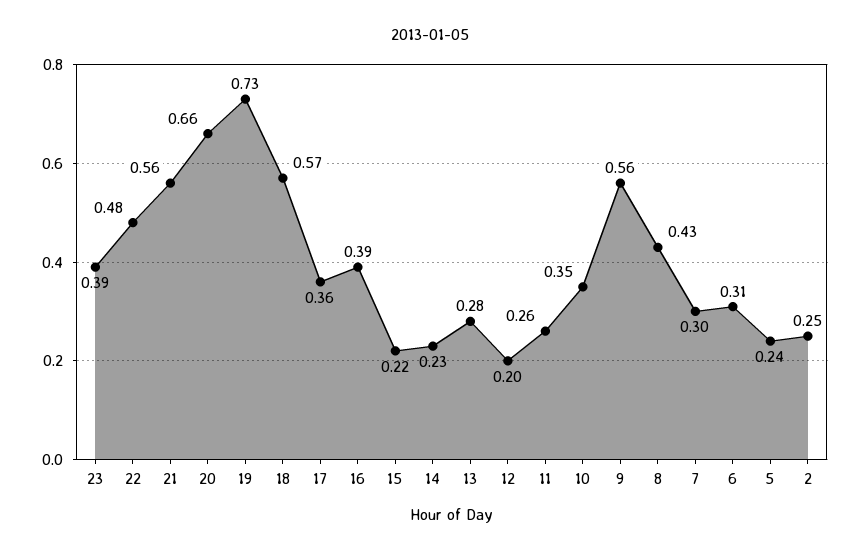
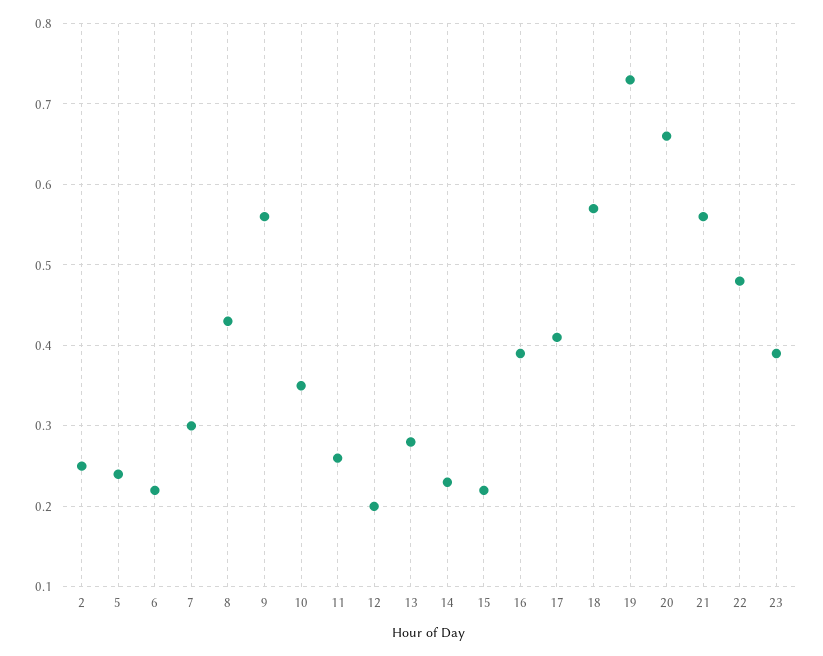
  {
    "23": 0.39,
    "22": 0.48,
    "21": 0.56,
    "20": 0.66,
    "19": 0.73,
    "18": 0.57,
-   "17": 0.36,
+   "17": 0.41,
    "16": 0.39,
    "15": 0.22,
    "14": 0.23,
    "13": 0.28,
    "12": 0.2,
    "11": 0.26,
    "10": 0.35,
    "9": 0.56,
    "8": 0.43,
    "7": 0.3,
-   "6": 0.31,
+   "6": 0.22,
    "5": 0.24,
    "2": 0.25
  }

